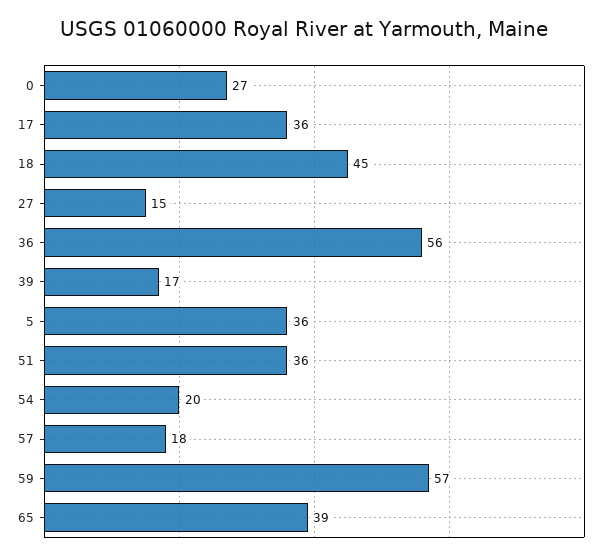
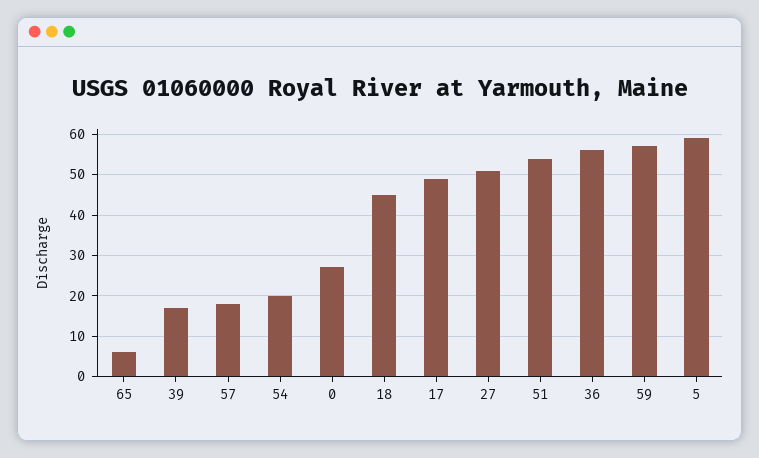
  {
    "0": 27,
-   "17": 36,
+   "17": 50,
    "18": 45,
-   "27": 15,
+   "27": 50,
    "36": 56,
    "39": 17,
-   "5": 36,
+   "5": 60,
-   "51": 36,
+   "51": 55,
    "54": 20,
    "57": 18,
    "59": 57,
-   "65": 39
+   "65": 5
  }

